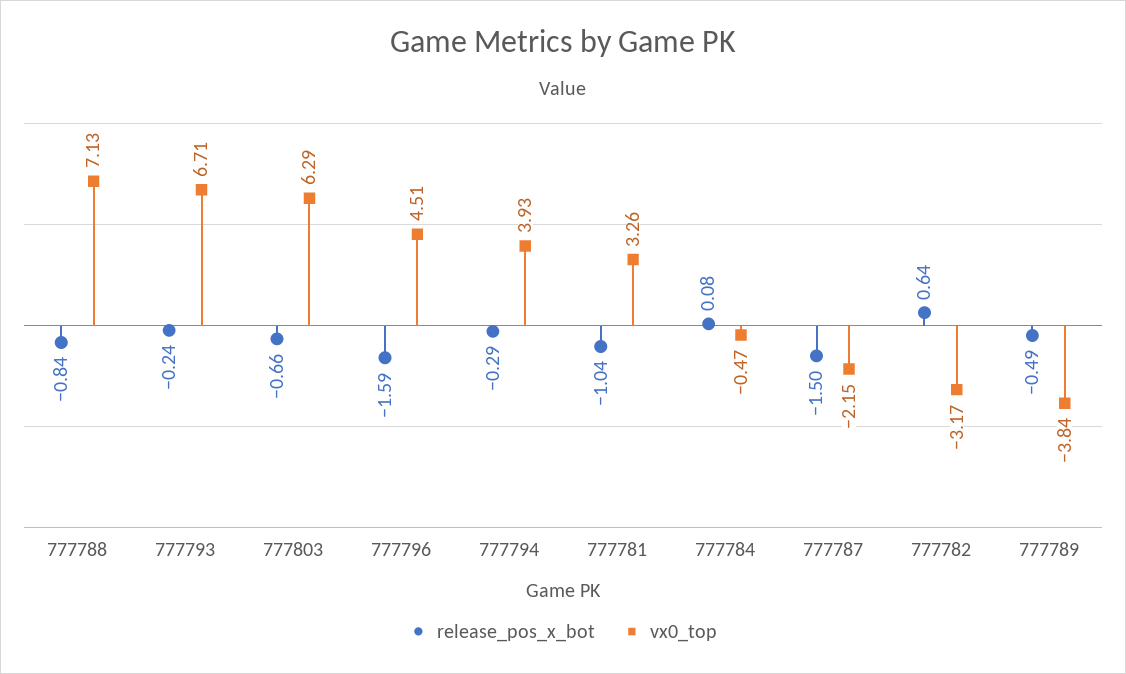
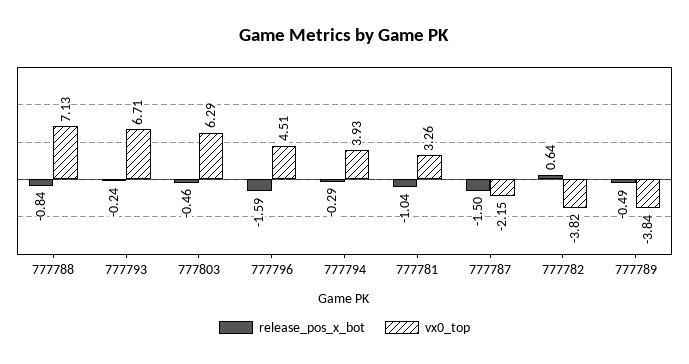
  {
    "release_pos_x_bot": {
      "777788": -0.84,
      "777793": -0.24,
-     "777803": -0.66,
+     "777803": -0.46,
      "777796": -1.59,
      "777794": -0.29,
      "777781": -1.04,
-     "777784": 0.08,
      "777787": -1.5,
      "777782": 0.64,
      "777789": -0.49
    },
    "vx0_top": {
      "777788": 7.13,
      "777793": 6.71,
      "777803": 6.29,
      "777796": 4.51,
      "777794": 3.93,
      "777781": 3.26,
-     "777784": -0.47,
      "777787": -2.15,
-     "777782": -3.17,
+     "777782": -3.82,
      "777789": -3.84
    }
  }

